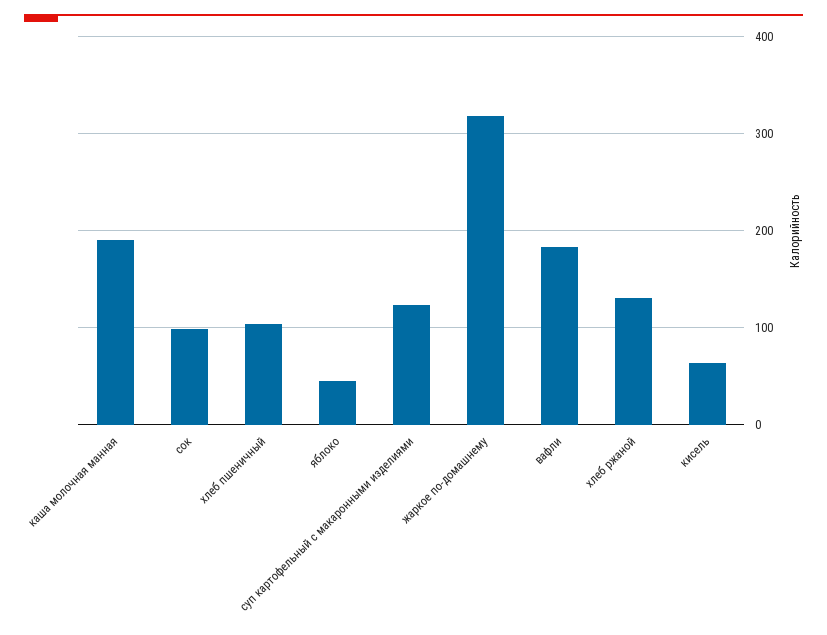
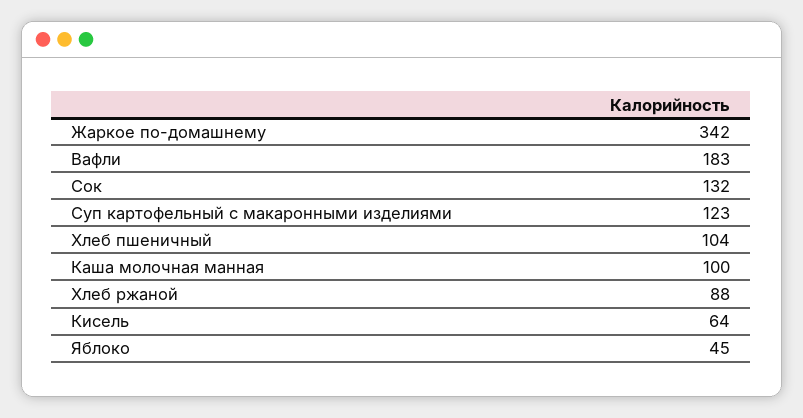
  {
-   "каша молочная манная": 190,
+   "каша молочная манная": 100,
-   "сок": 100,
+   "сок": 132,
    "хлеб пшеничный": 104,
    "яблоко": 45,
    "суп картофельный с макаронными изделиями": 123,
-   "жаркое по-домашнему": 320,
+   "жаркое по-домашнему": 342,
    "вафли": 183,
-   "хлеб ржаной": 130,
+   "хлеб ржаной": 88,
    "кисель": 64
  }

